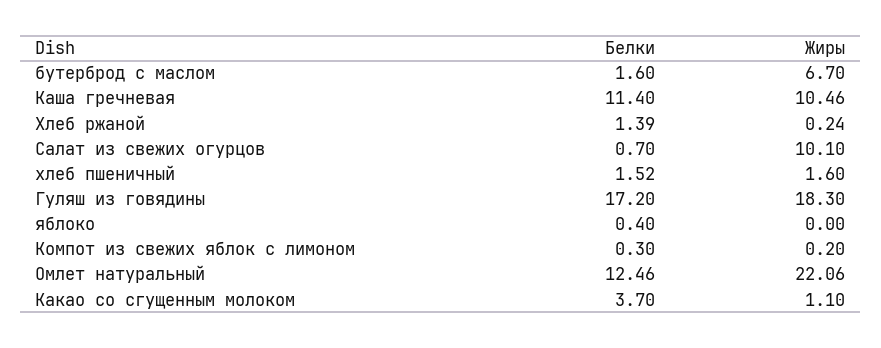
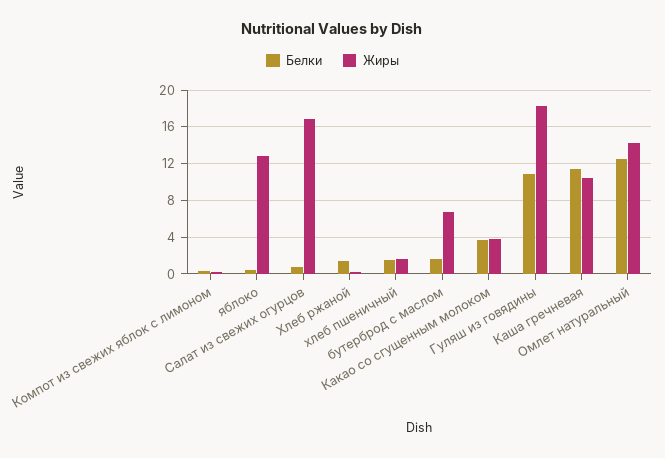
  {
    "Белки": {
      "бутерброд с маслом": 1.6,
      "Каша гречневая": 11.4,
      "Хлеб ржаной": 1.39,
      "Салат из свежих огурцов": 0.7,
      "хлеб пшеничный": 1.52,
-     "Гуляш из говядины": 17.2,
+     "Гуляш из говядины": 11,
      "яблоко": 0.4,
      "Компот из свежих яблок с лимоном": 0.3,
      "Омлет натуральный": 12.46,
      "Какао со сгущенным молоком": 3.7
    },
    "Жиры": {
      "бутерброд с маслом": 6.7,
      "Каша гречневая": 10.46,
      "Хлеб ржаной": 0.24,
-     "Салат из свежих огурцов": 10.1,
+     "Салат из свежих огурцов": 17,
      "хлеб пшеничный": 1.6,
      "Гуляш из говядины": 18.3,
-     "яблоко": 0,
+     "яблоко": 13,
      "Компот из свежих яблок с лимоном": 0.2,
-     "Омлет натуральный": 22.06,
+     "Омлет натуральный": 14,
-     "Какао со сгущенным молоком": 1.1
+     "Какао со сгущенным молоком": 4
    }
  }

